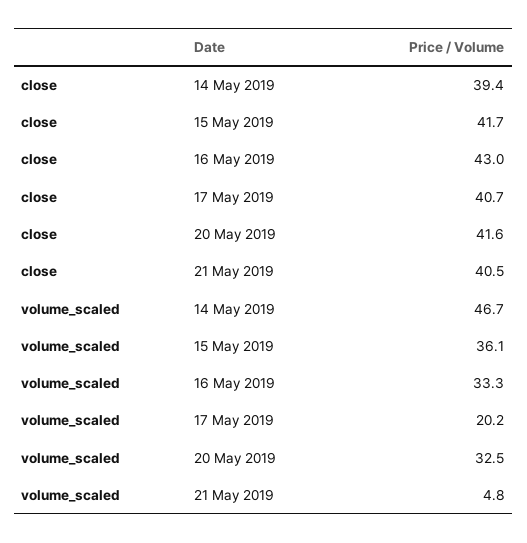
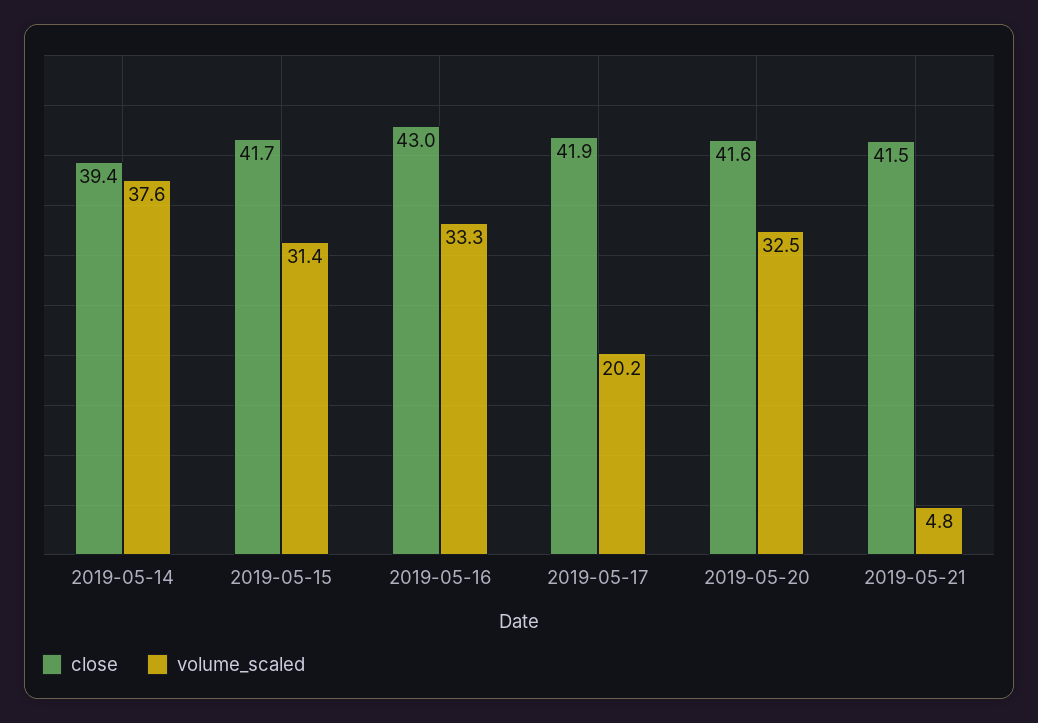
  {
    "close": {
      "14 May 2019": 39.4,
      "15 May 2019": 41.7,
      "16 May 2019": 43,
-     "17 May 2019": 40.7,
+     "17 May 2019": 41.9,
      "20 May 2019": 41.6,
-     "21 May 2019": 40.5
+     "21 May 2019": 41.5
    },
    "volume_scaled": {
-     "14 May 2019": 46.7,
+     "14 May 2019": 37.6,
-     "15 May 2019": 36.1,
+     "15 May 2019": 31.4,
      "16 May 2019": 33.3,
      "17 May 2019": 20.2,
      "20 May 2019": 32.5,
      "21 May 2019": 4.8
    }
  }

